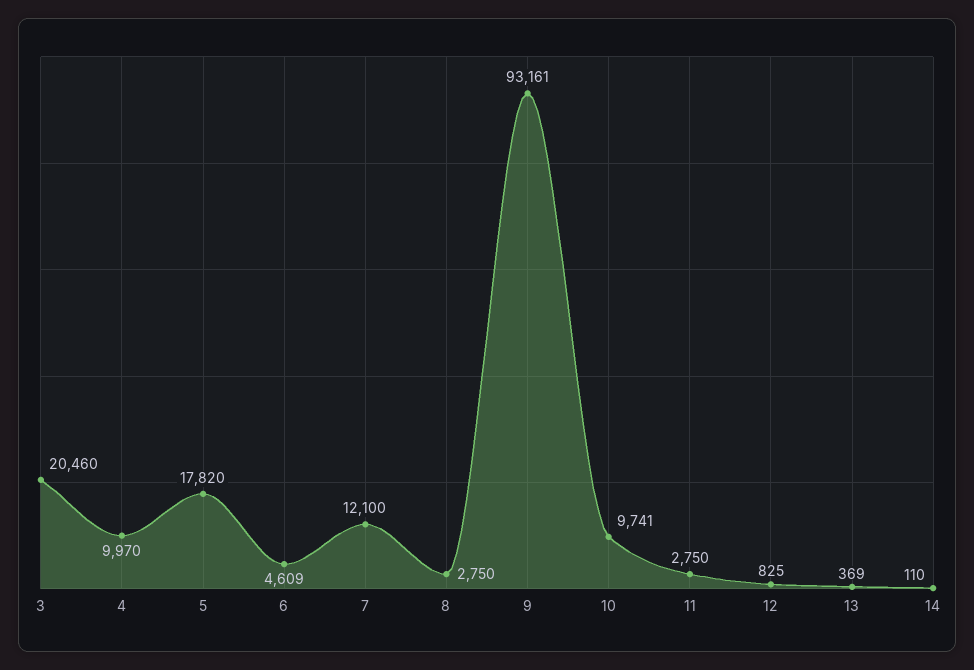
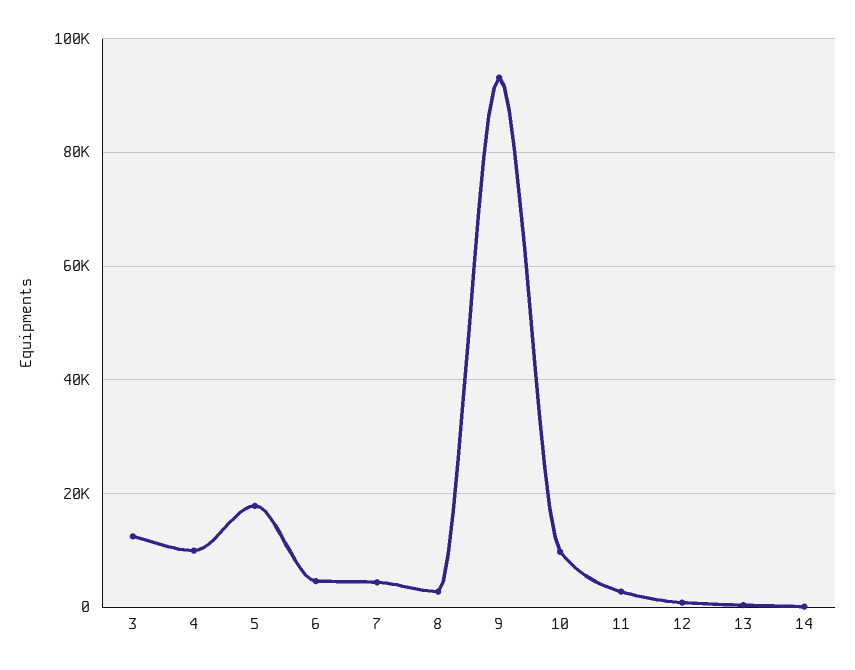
  {
-   "3": 20460,
+   "3": 12000,
    "4": 9970,
    "5": 17820,
    "6": 4609,
-   "7": 12100,
+   "7": 4000,
    "8": 2750,
    "9": 93161,
    "10": 9741,
    "11": 2750,
    "12": 825,
    "13": 369,
    "14": 110
  }

